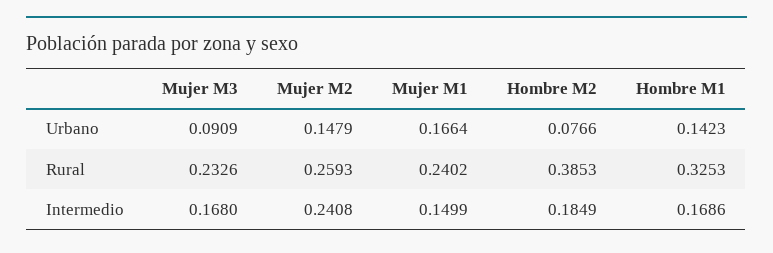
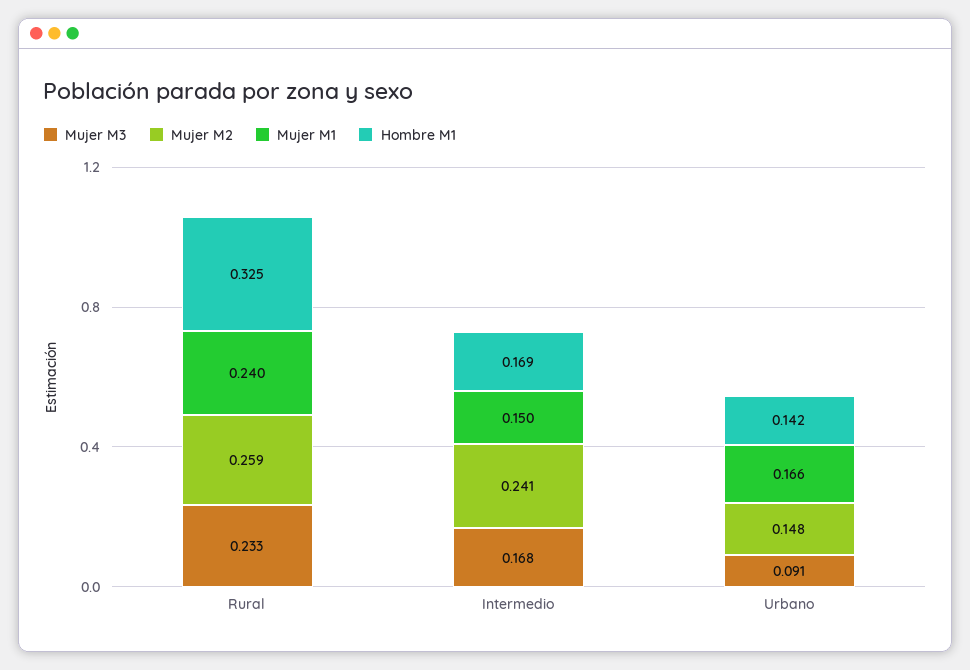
  {
    "Mujer M3": {
      "Urbano": 0.0909,
      "Rural": 0.2326,
      "Intermedio": 0.168
    },
    "Mujer M2": {
      "Urbano": 0.1479,
      "Rural": 0.2593,
      "Intermedio": 0.2408
    },
    "Mujer M1": {
      "Urbano": 0.1664,
      "Rural": 0.2402,
      "Intermedio": 0.1499
    },
-   "Hombre M2": {
-     "Urbano": 0.0766,
-     "Rural": 0.3853,
-     "Intermedio": 0.1849
-   },
    "Hombre M1": {
      "Urbano": 0.1423,
      "Rural": 0.3253,
      "Intermedio": 0.1686
    }
  }

